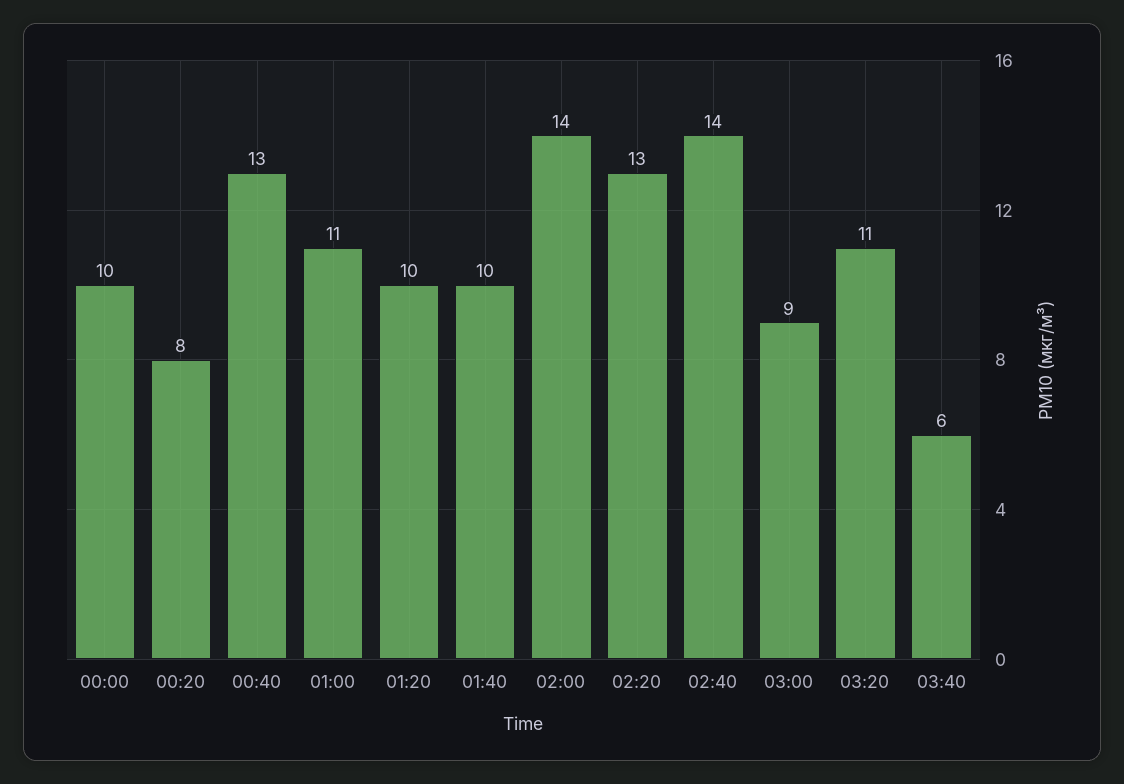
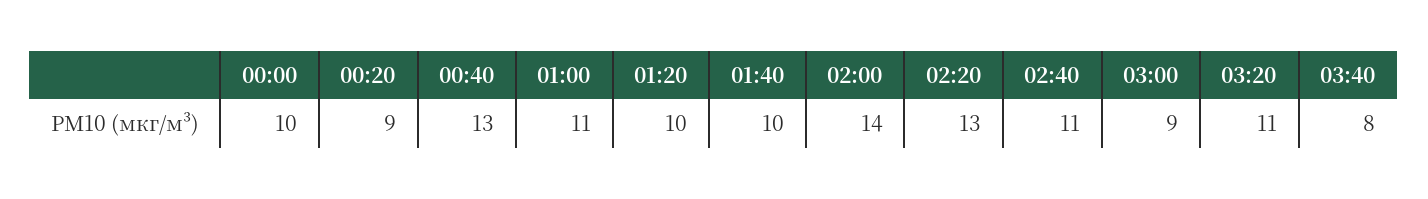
  {
    "00:00": 10,
-   "00:20": 8,
+   "00:20": 9,
    "00:40": 13,
    "01:00": 11,
    "01:20": 10,
    "01:40": 10,
    "02:00": 14,
    "02:20": 13,
-   "02:40": 14,
+   "02:40": 11,
    "03:00": 9,
    "03:20": 11,
-   "03:40": 6
+   "03:40": 8
  }

